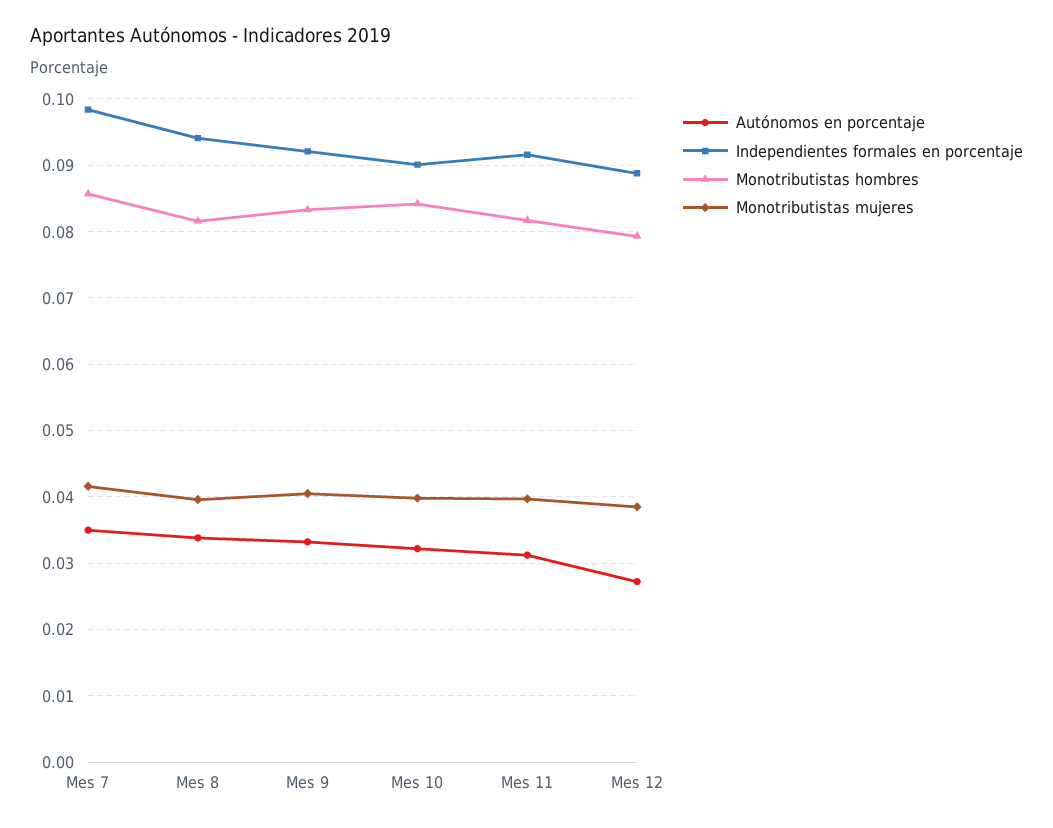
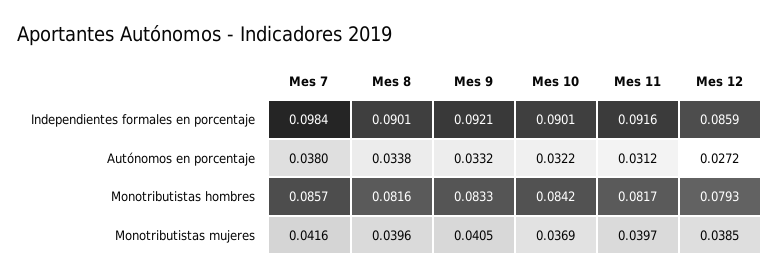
  {
    "Autónomos en porcentaje": {
-     "Mes 7": 0.035,
+     "Mes 7": 0.038,
      "Mes 8": 0.0338,
      "Mes 9": 0.0332,
      "Mes 10": 0.0322,
      "Mes 11": 0.0312,
      "Mes 12": 0.0272
    },
    "Independientes formales en porcentaje": {
      "Mes 7": 0.0984,
-     "Mes 8": 0.094,
+     "Mes 8": 0.0901,
      "Mes 9": 0.0921,
      "Mes 10": 0.0901,
      "Mes 11": 0.0916,
-     "Mes 12": 0.089
+     "Mes 12": 0.0859
    },
    "Monotributistas hombres": {
      "Mes 7": 0.0857,
      "Mes 8": 0.0816,
      "Mes 9": 0.0833,
      "Mes 10": 0.0842,
      "Mes 11": 0.0817,
      "Mes 12": 0.0793
    },
    "Monotributistas mujeres": {
      "Mes 7": 0.0416,
      "Mes 8": 0.0396,
      "Mes 9": 0.0405,
-     "Mes 10": 0.04,
+     "Mes 10": 0.0369,
      "Mes 11": 0.0397,
      "Mes 12": 0.0385
    }
  }

